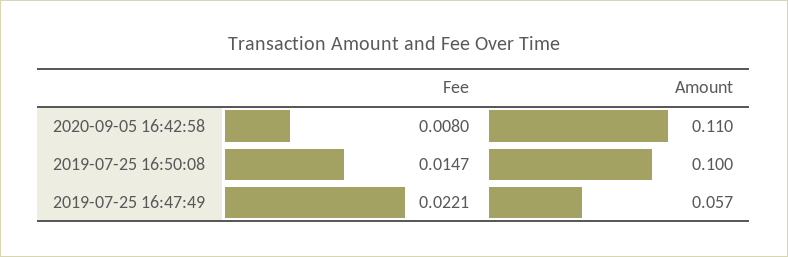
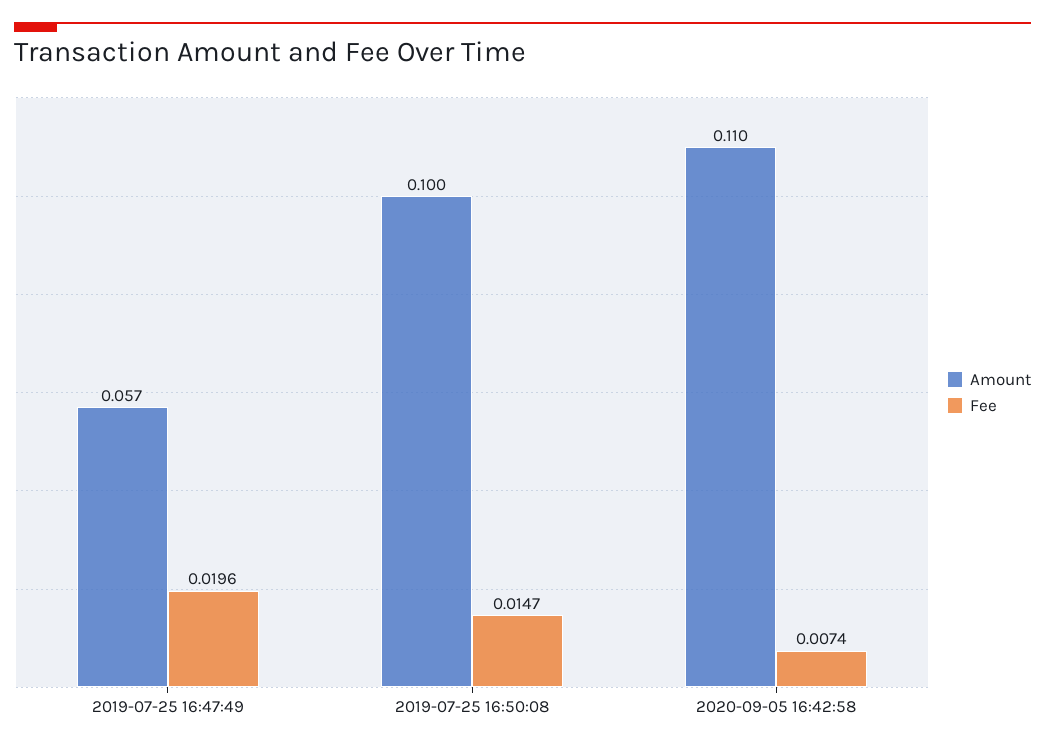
  {
    "Fee": {
-     "2020-09-05 16:42:58": 0.008,
+     "2020-09-05 16:42:58": 0.0074,
      "2019-07-25 16:50:08": 0.0147,
-     "2019-07-25 16:47:49": 0.0221
+     "2019-07-25 16:47:49": 0.0196
    },
    "Amount": {
      "2020-09-05 16:42:58": 0.11,
      "2019-07-25 16:50:08": 0.1,
      "2019-07-25 16:47:49": 0.057
    }
  }

